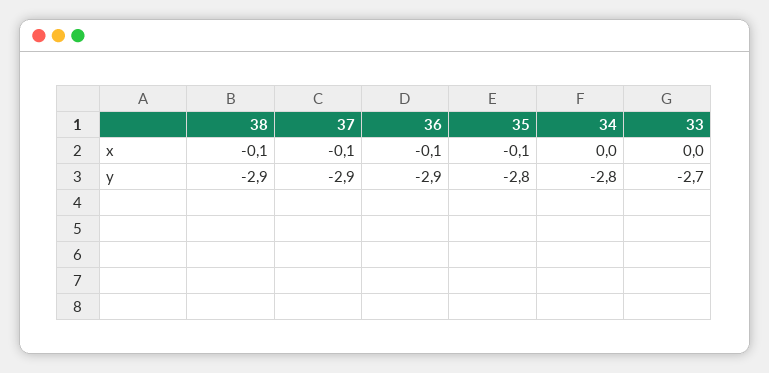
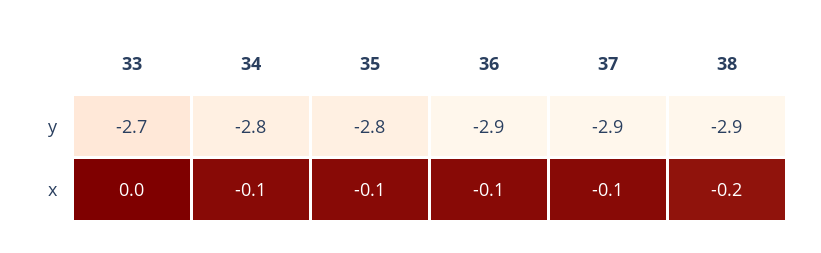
  {
    "38": {
-     "x": -0.1,
+     "x": -0.2,
      "y": -2.9
    },
    "37": {
      "x": -0.1,
      "y": -2.9
    },
    "36": {
      "x": -0.1,
      "y": -2.9
    },
    "35": {
      "x": -0.1,
      "y": -2.8
    },
    "34": {
-     "x": 0,
+     "x": -0.1,
      "y": -2.8
    },
    "33": {
      "x": 0,
      "y": -2.7
    }
  }

